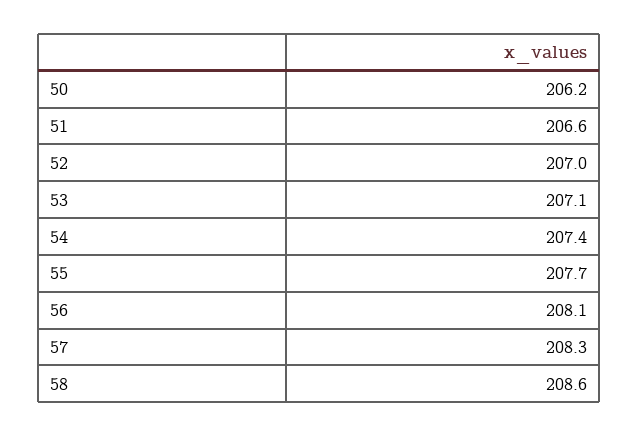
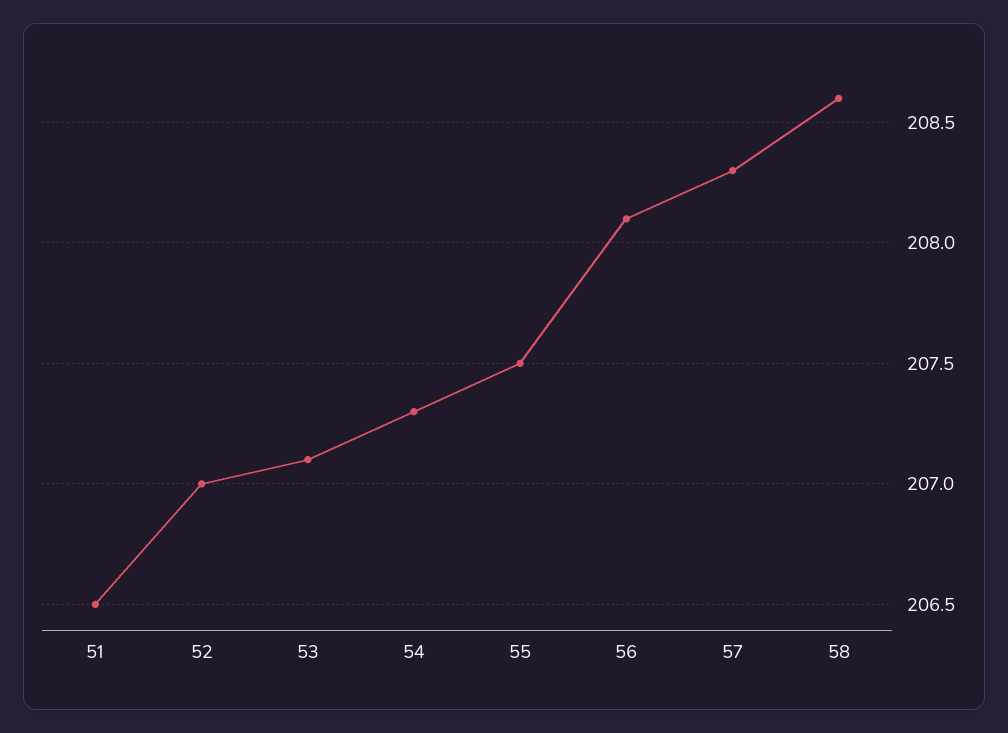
  {
-   "50": 206.2,
-   "51": 206.6,
+   "51": 206.5,
    "52": 207,
    "53": 207.1,
-   "54": 207.4,
+   "54": 207.3,
-   "55": 207.7,
+   "55": 207.5,
    "56": 208.1,
    "57": 208.3,
    "58": 208.6
  }

